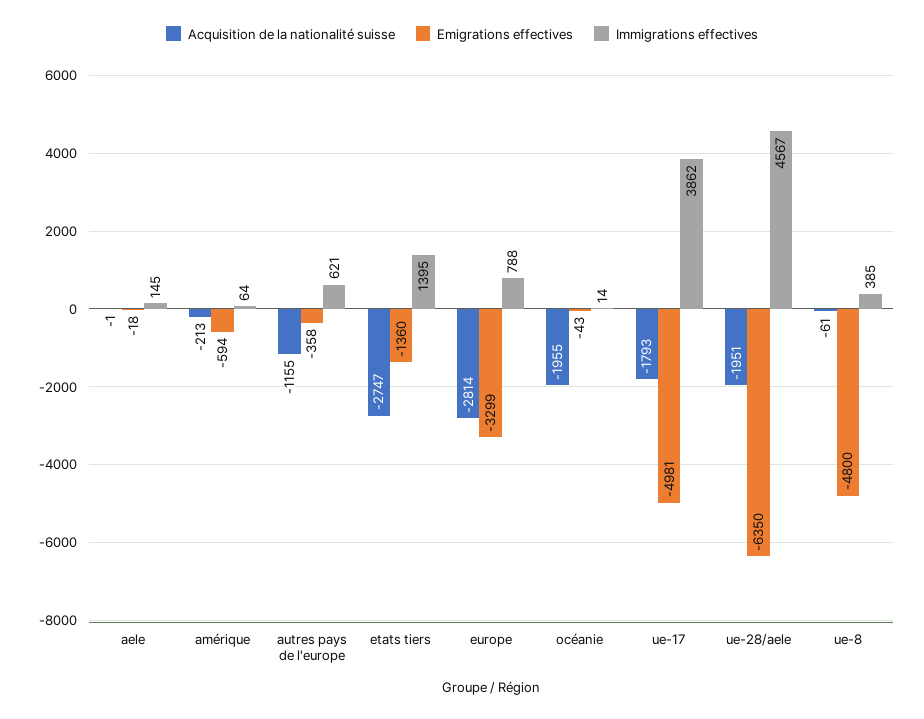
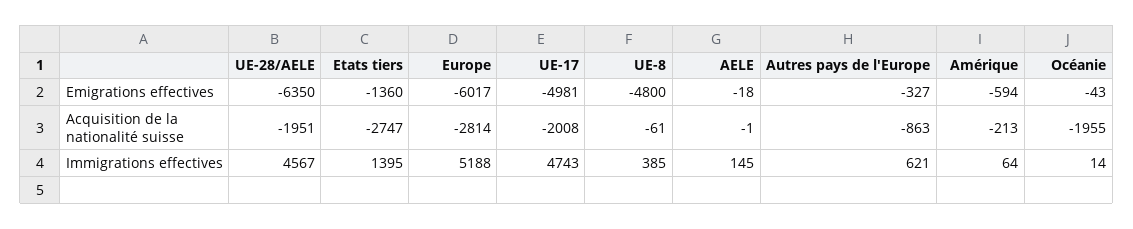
  {
    "Acquisition de la nationalité suisse": {
      "aele": -1,
      "amérique": -213,
-     "autres pays de l'europe": -1155,
+     "autres pays de l'europe": -863,
      "etats tiers": -2747,
      "europe": -2814,
      "océanie": -1955,
-     "ue-17": -1793,
+     "ue-17": -2008,
      "ue-28/aele": -1951,
      "ue-8": -61
    },
    "Emigrations effectives": {
      "aele": -18,
      "amérique": -594,
-     "autres pays de l'europe": -358,
+     "autres pays de l'europe": -327,
      "etats tiers": -1360,
-     "europe": -3299,
+     "europe": -6017,
      "océanie": -43,
      "ue-17": -4981,
      "ue-28/aele": -6350,
      "ue-8": -4800
    },
    "Immigrations effectives": {
      "aele": 145,
      "amérique": 64,
      "autres pays de l'europe": 621,
      "etats tiers": 1395,
-     "europe": 788,
+     "europe": 5188,
      "océanie": 14,
-     "ue-17": 3862,
+     "ue-17": 4743,
      "ue-28/aele": 4567,
      "ue-8": 385
    }
  }

